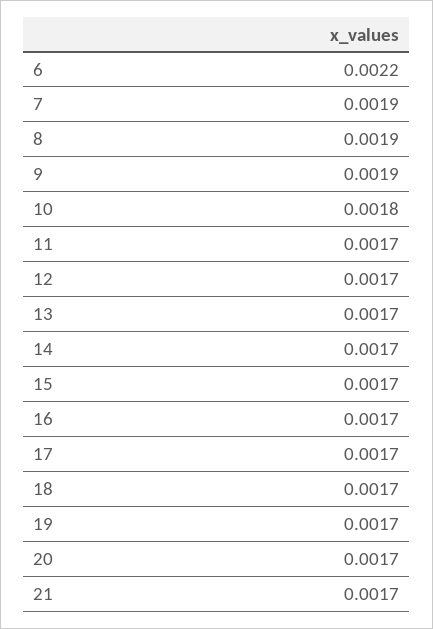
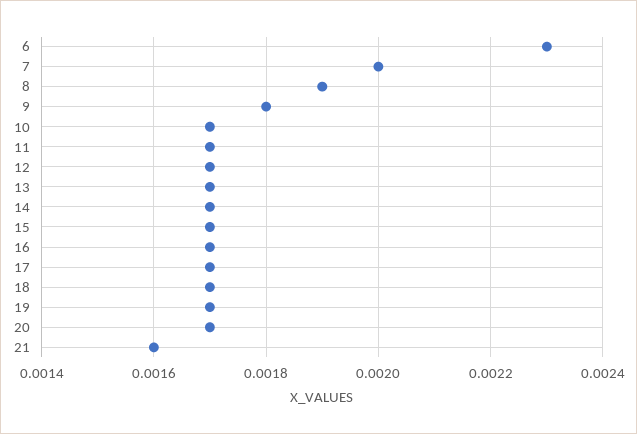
  {
-   "6": 0.0022,
+   "6": 0.0023,
-   "7": 0.0019,
+   "7": 0.002,
    "8": 0.0019,
-   "9": 0.0019,
+   "9": 0.0018,
-   "10": 0.0018,
+   "10": 0.0017,
    "11": 0.0017,
    "12": 0.0017,
    "13": 0.0017,
    "14": 0.0017,
    "15": 0.0017,
    "16": 0.0017,
    "17": 0.0017,
    "18": 0.0017,
    "19": 0.0017,
    "20": 0.0017,
-   "21": 0.0017
+   "21": 0.0016
  }

